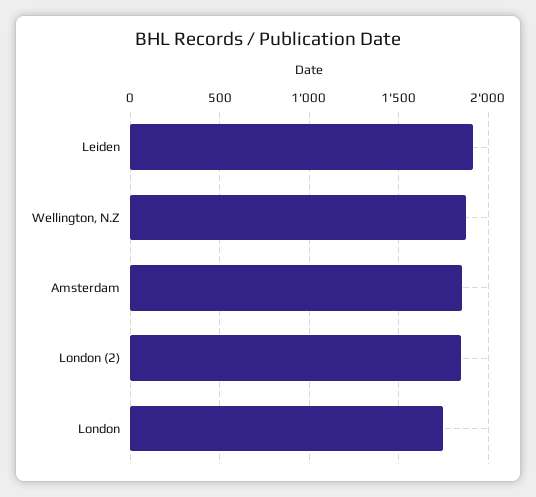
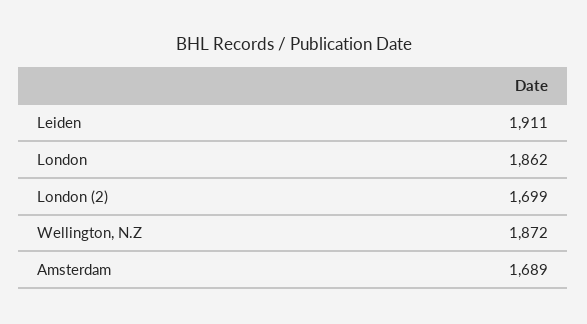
  {
    "Leiden": 1911,
    "Wellington, N.Z": 1872,
-   "Amsterdam": 1850,
+   "Amsterdam": 1689,
-   "London (2)": 1850,
+   "London (2)": 1699,
-   "London": 1750
+   "London": 1862
  }

